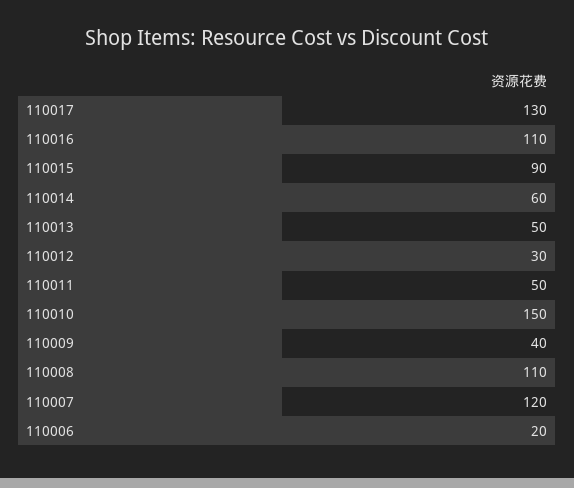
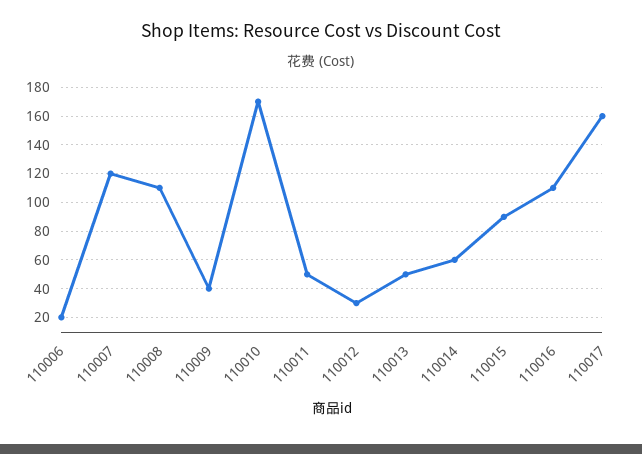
  {
-   "110017": 130,
+   "110017": 160,
    "110016": 110,
    "110015": 90,
    "110014": 60,
    "110013": 50,
    "110012": 30,
    "110011": 50,
-   "110010": 150,
+   "110010": 170,
    "110009": 40,
    "110008": 110,
    "110007": 120,
    "110006": 20
  }

